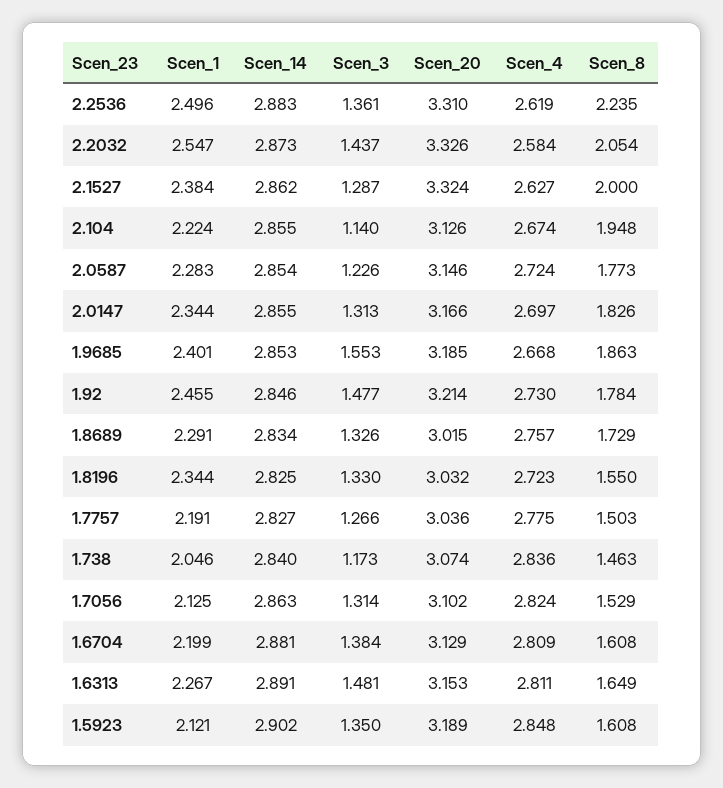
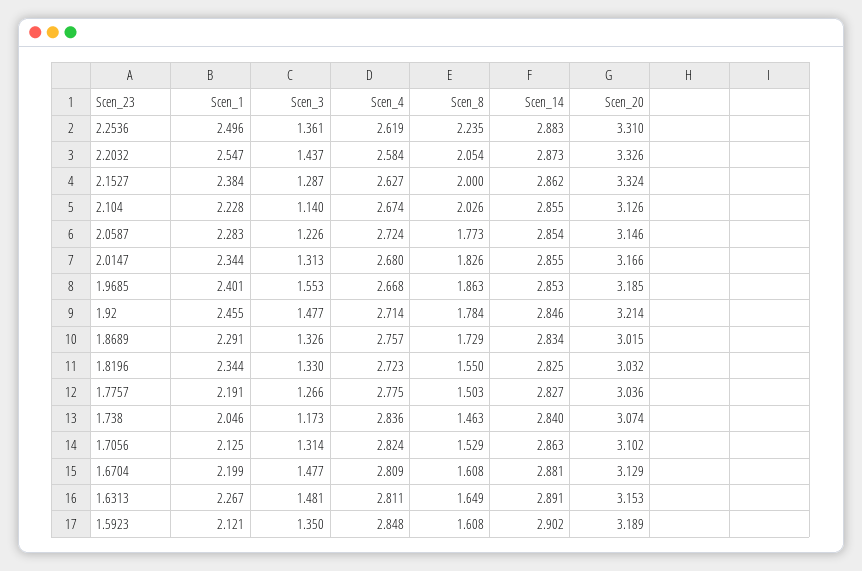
  {
    "Scen_1": {
      "2.2536": 2.496,
      "2.2032": 2.547,
      "2.1527": 2.384,
-     "2.104": 2.224,
+     "2.104": 2.228,
      "2.0587": 2.283,
      "2.0147": 2.344,
      "1.9685": 2.401,
      "1.92": 2.455,
      "1.8689": 2.291,
      "1.8196": 2.344,
      "1.7757": 2.191,
      "1.738": 2.046,
      "1.7056": 2.125,
      "1.6704": 2.199,
      "1.6313": 2.267,
      "1.5923": 2.121
    },
    "Scen_14": {
      "2.2536": 2.883,
      "2.2032": 2.873,
      "2.1527": 2.862,
      "2.104": 2.855,
      "2.0587": 2.854,
      "2.0147": 2.855,
      "1.9685": 2.853,
      "1.92": 2.846,
      "1.8689": 2.834,
      "1.8196": 2.825,
      "1.7757": 2.827,
      "1.738": 2.84,
      "1.7056": 2.863,
      "1.6704": 2.881,
      "1.6313": 2.891,
      "1.5923": 2.902
    },
    "Scen_3": {
      "2.2536": 1.361,
      "2.2032": 1.437,
      "2.1527": 1.287,
      "2.104": 1.14,
      "2.0587": 1.226,
      "2.0147": 1.313,
      "1.9685": 1.553,
      "1.92": 1.477,
      "1.8689": 1.326,
      "1.8196": 1.33,
      "1.7757": 1.266,
      "1.738": 1.173,
      "1.7056": 1.314,
-     "1.6704": 1.384,
+     "1.6704": 1.477,
      "1.6313": 1.481,
      "1.5923": 1.35
    },
    "Scen_20": {
      "2.2536": 3.31,
      "2.2032": 3.326,
      "2.1527": 3.324,
      "2.104": 3.126,
      "2.0587": 3.146,
      "2.0147": 3.166,
      "1.9685": 3.185,
      "1.92": 3.214,
      "1.8689": 3.015,
      "1.8196": 3.032,
      "1.7757": 3.036,
      "1.738": 3.074,
      "1.7056": 3.102,
      "1.6704": 3.129,
      "1.6313": 3.153,
      "1.5923": 3.189
    },
    "Scen_4": {
      "2.2536": 2.619,
      "2.2032": 2.584,
      "2.1527": 2.627,
      "2.104": 2.674,
      "2.0587": 2.724,
-     "2.0147": 2.697,
+     "2.0147": 2.68,
      "1.9685": 2.668,
-     "1.92": 2.73,
+     "1.92": 2.714,
      "1.8689": 2.757,
      "1.8196": 2.723,
      "1.7757": 2.775,
      "1.738": 2.836,
      "1.7056": 2.824,
      "1.6704": 2.809,
      "1.6313": 2.811,
      "1.5923": 2.848
    },
    "Scen_8": {
      "2.2536": 2.235,
      "2.2032": 2.054,
      "2.1527": 2,
-     "2.104": 1.948,
+     "2.104": 2.026,
      "2.0587": 1.773,
      "2.0147": 1.826,
      "1.9685": 1.863,
      "1.92": 1.784,
      "1.8689": 1.729,
      "1.8196": 1.55,
      "1.7757": 1.503,
      "1.738": 1.463,
      "1.7056": 1.529,
      "1.6704": 1.608,
      "1.6313": 1.649,
      "1.5923": 1.608
    }
  }

